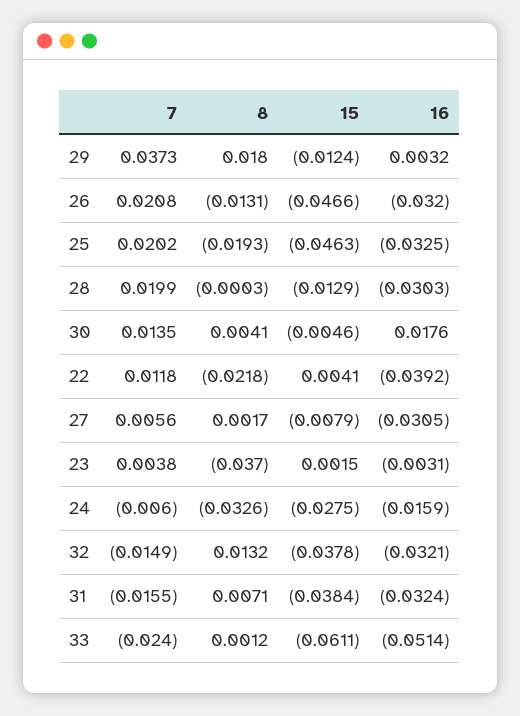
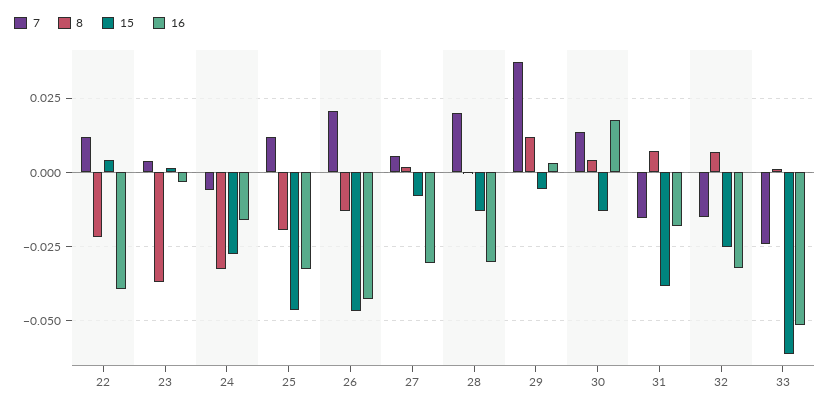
  {
    "7": {
      "29": 0.0373,
      "26": 0.0208,
-     "25": 0.0202,
+     "25": 0.0125,
      "28": 0.0199,
      "30": 0.0135,
      "22": 0.0118,
      "27": 0.0056,
      "23": 0.0038,
      "24": -0.006,
      "32": -0.0149,
      "31": -0.0155,
      "33": -0.024
    },
    "8": {
-     "29": 0.018,
+     "29": 0.0125,
      "26": -0.0131,
      "25": -0.0193,
      "28": -0.0003,
      "30": 0.0041,
      "22": -0.0218,
      "27": 0.0017,
      "23": -0.037,
      "24": -0.0326,
-     "32": 0.0132,
+     "32": 0.0075,
      "31": 0.0071,
      "33": 0.0012
    },
    "15": {
-     "29": -0.0124,
+     "29": -0.005,
      "26": -0.0466,
      "25": -0.0463,
      "28": -0.0129,
-     "30": -0.0046,
+     "30": -0.0125,
      "22": 0.0041,
      "27": -0.0079,
      "23": 0.0015,
      "24": -0.0275,
-     "32": -0.0378,
+     "32": -0.025,
      "31": -0.0384,
      "33": -0.0611
    },
    "16": {
      "29": 0.0032,
-     "26": -0.032,
+     "26": -0.0425,
      "25": -0.0325,
      "28": -0.0303,
      "30": 0.0176,
      "22": -0.0392,
      "27": -0.0305,
      "23": -0.0031,
      "24": -0.0159,
      "32": -0.0321,
-     "31": -0.0324,
+     "31": -0.0175,
      "33": -0.0514
    }
  }

